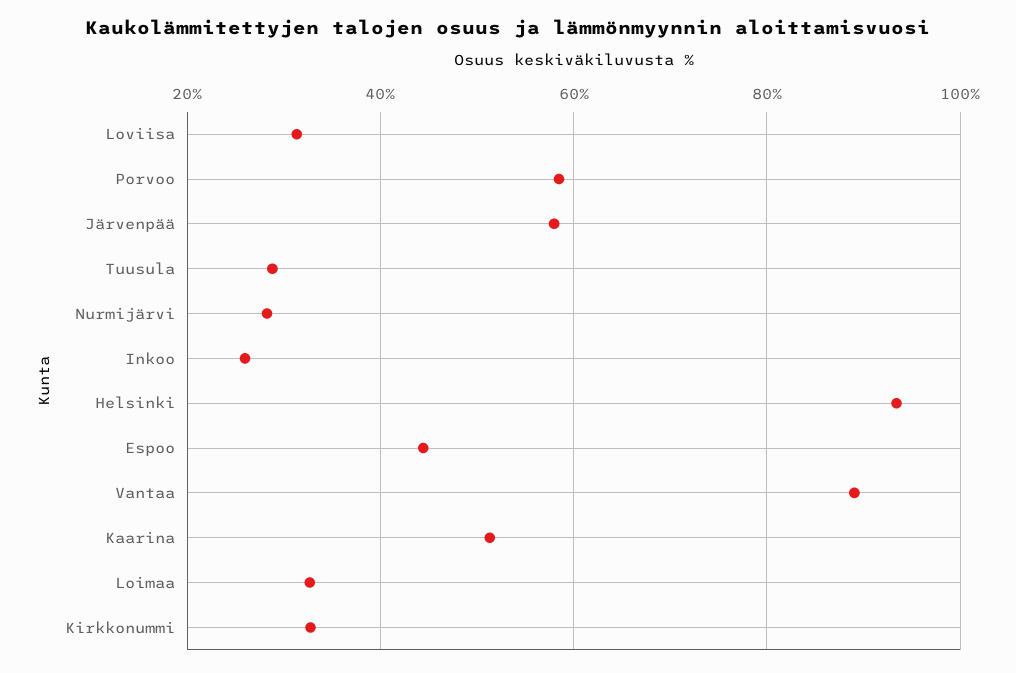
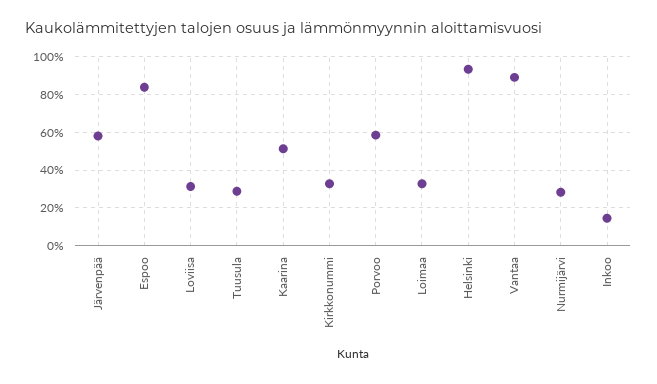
  {
    "Loviisa": 32,
    "Porvoo": 58,
    "Järvenpää": 58,
    "Tuusula": 28,
    "Nurmijärvi": 28,
-   "Inkoo": 26,
+   "Inkoo": 15,
    "Helsinki": 94,
-   "Espoo": 44,
+   "Espoo": 85,
    "Vantaa": 90,
    "Kaarina": 52,
    "Loimaa": 32,
    "Kirkkonummi": 32
  }

